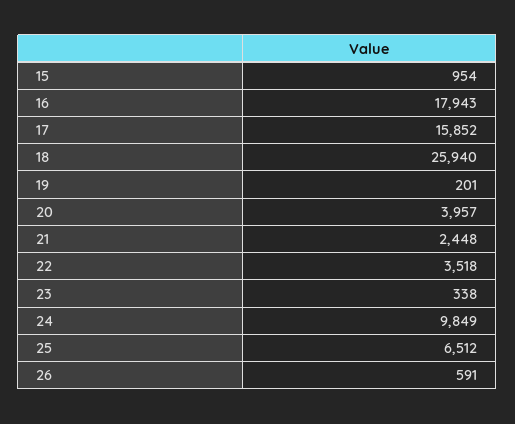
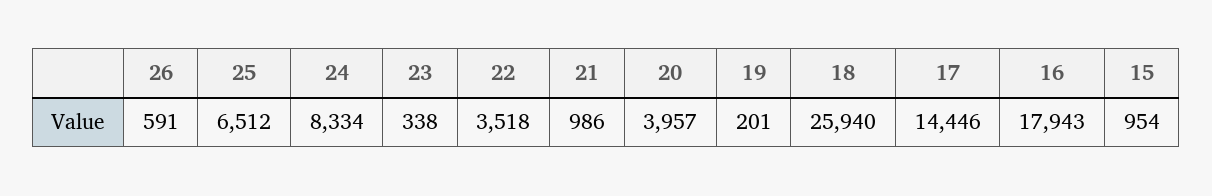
  {
    "15": 954,
    "16": 17943,
-   "17": 15852,
+   "17": 14446,
    "18": 25940,
    "19": 201,
    "20": 3957,
-   "21": 2448,
+   "21": 986,
    "22": 3518,
    "23": 338,
-   "24": 9849,
+   "24": 8334,
    "25": 6512,
    "26": 591
  }

